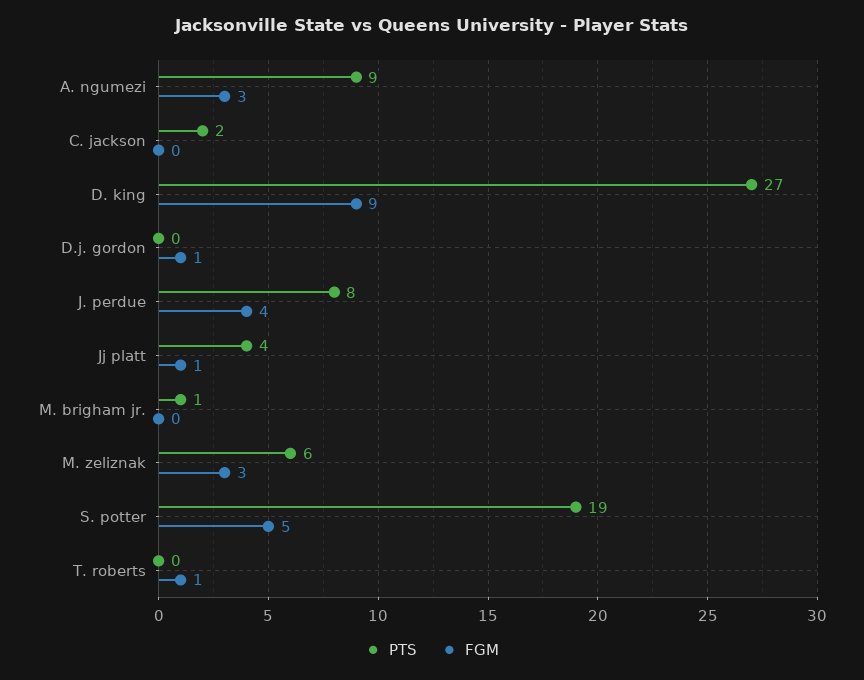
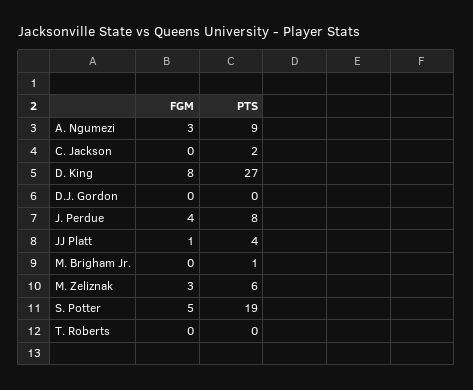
  {
    "PTS": {
      "A. ngumezi": 9,
      "C. jackson": 2,
      "D. king": 27,
      "D.j. gordon": 0,
      "J. perdue": 8,
      "Jj platt": 4,
      "M. brigham jr.": 1,
      "M. zeliznak": 6,
      "S. potter": 19,
      "T. roberts": 0
    },
    "FGM": {
      "A. ngumezi": 3,
      "C. jackson": 0,
-     "D. king": 9,
+     "D. king": 8,
-     "D.j. gordon": 1,
+     "D.j. gordon": 0,
      "J. perdue": 4,
      "Jj platt": 1,
      "M. brigham jr.": 0,
      "M. zeliznak": 3,
      "S. potter": 5,
-     "T. roberts": 1
+     "T. roberts": 0
    }
  }

